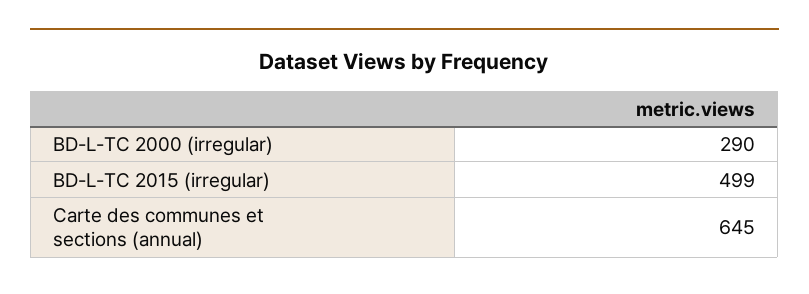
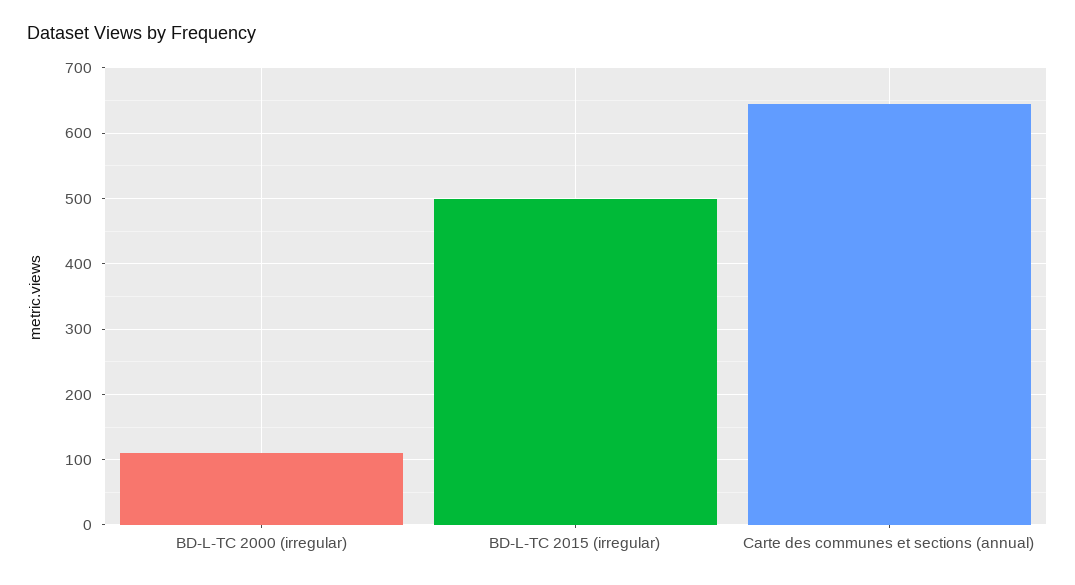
  {
-   "BD-L-TC 2000 (irregular)": 290,
+   "BD-L-TC 2000 (irregular)": 110,
    "BD-L-TC 2015 (irregular)": 499,
    "Carte des communes et sections (annual)": 645
  }

